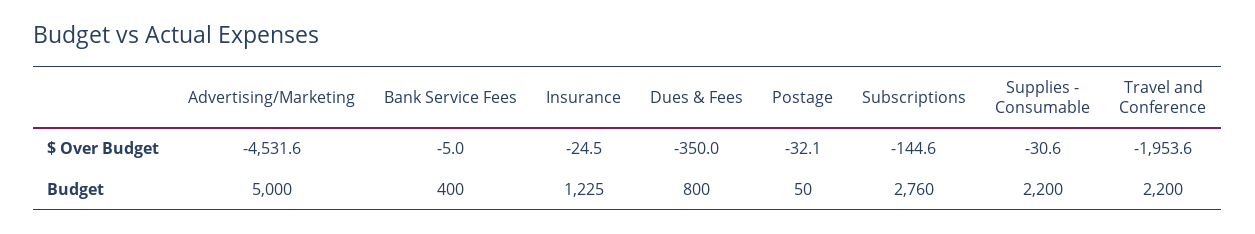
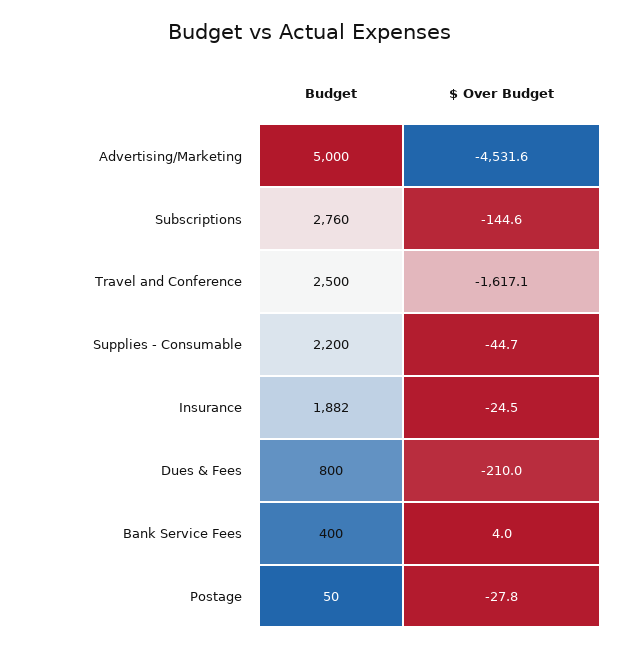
  {
    "Advertising/Marketing": {
      "$ Over Budget": -4531.6,
      "Budget": 5000
    },
    "Bank Service Fees": {
-     "$ Over Budget": -5,
+     "$ Over Budget": 4,
      "Budget": 400
    },
    "Insurance": {
      "$ Over Budget": -24.5,
-     "Budget": 1225
+     "Budget": 1882
    },
    "Dues & Fees": {
-     "$ Over Budget": -350,
+     "$ Over Budget": -210,
      "Budget": 800
    },
    "Postage": {
-     "$ Over Budget": -32.1,
+     "$ Over Budget": -27.8,
      "Budget": 50
    },
    "Subscriptions": {
      "$ Over Budget": -144.6,
      "Budget": 2760
    },
    "Supplies - Consumable": {
-     "$ Over Budget": -30.6,
+     "$ Over Budget": -44.7,
      "Budget": 2200
    },
    "Travel and Conference": {
-     "$ Over Budget": -1953.6,
+     "$ Over Budget": -1617.1,
-     "Budget": 2200
+     "Budget": 2500
    }
  }

